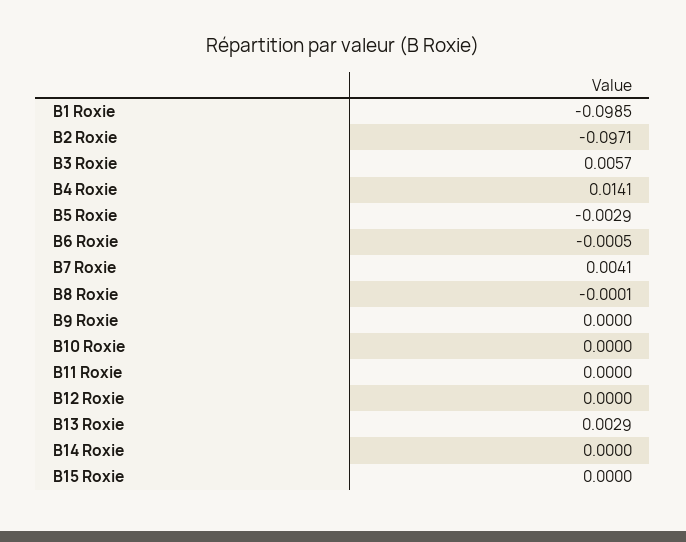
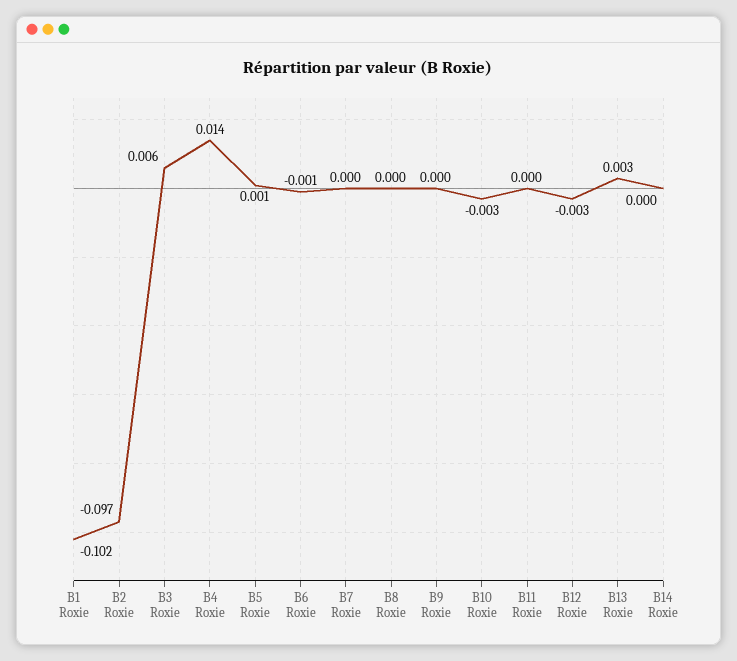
  {
-   "B1 Roxie": -0.0985,
+   "B1 Roxie": -0.102,
    "B2 Roxie": -0.0971,
    "B3 Roxie": 0.0057,
    "B4 Roxie": 0.0141,
-   "B5 Roxie": -0.0029,
+   "B5 Roxie": 0.001,
    "B6 Roxie": -0.0005,
-   "B7 Roxie": 0.0041,
+   "B7 Roxie": 0,
    "B8 Roxie": -0.0001,
    "B9 Roxie": 0,
-   "B10 Roxie": 0,
+   "B10 Roxie": -0.003,
    "B11 Roxie": 0,
-   "B12 Roxie": 0,
+   "B12 Roxie": -0.003,
    "B13 Roxie": 0.0029,
-   "B14 Roxie": 0,
+   "B14 Roxie": 0
-   "B15 Roxie": 0
  }

